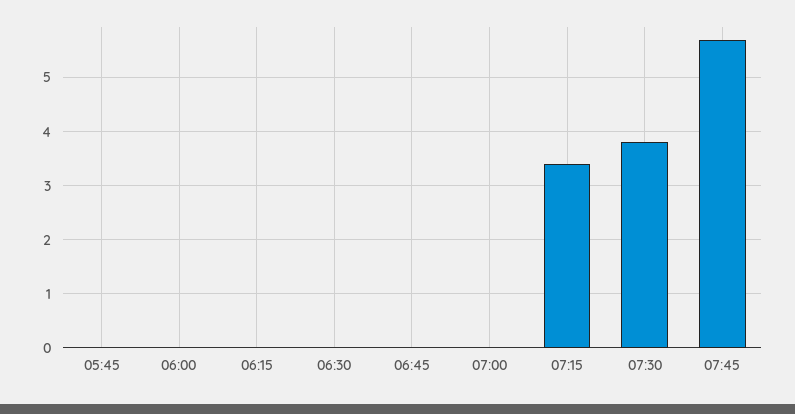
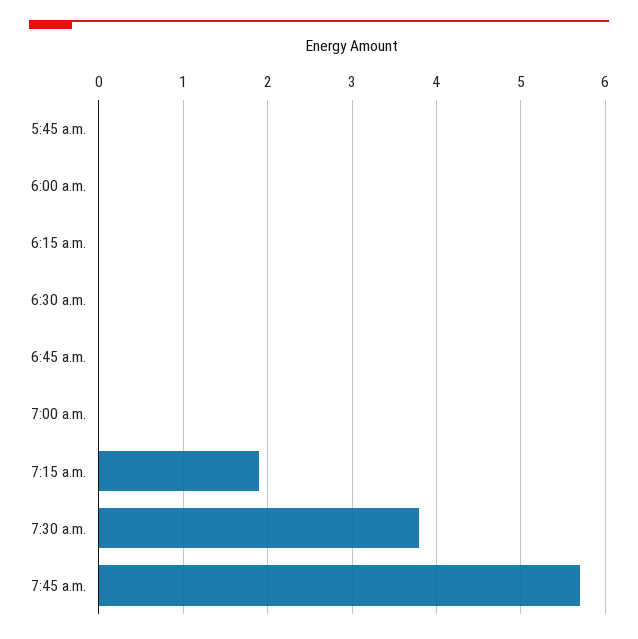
  {
    "05:45": 0,
    "06:00": 0,
    "06:15": 0,
    "06:30": 0,
    "06:45": 0,
    "07:00": 0,
-   "07:15": 3.5,
+   "07:15": 1.9,
    "07:30": 3.8,
    "07:45": 5.7
  }

